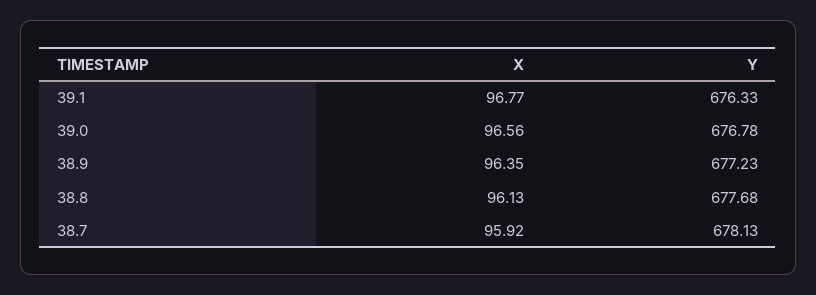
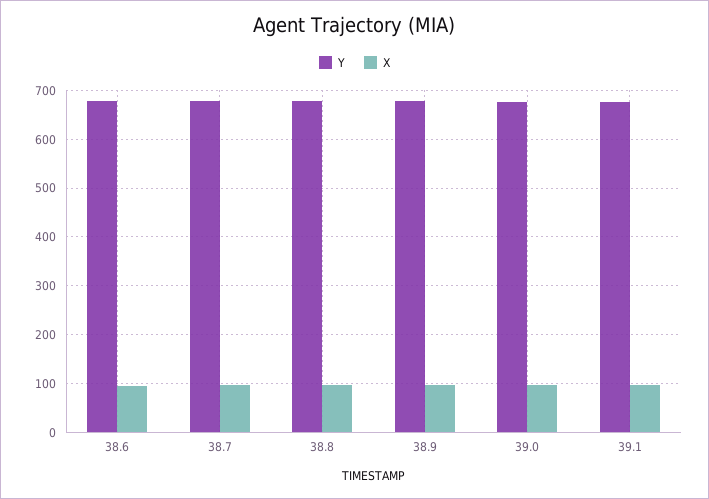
  {
    "X": {
      "39.1": 96.77,
      "39.0": 96.56,
      "38.9": 96.35,
      "38.8": 96.13,
-     "38.7": 95.92
+     "38.7": 95.92,
+     "38.6": 100
    },
    "Y": {
      "39.1": 676.33,
      "39.0": 676.78,
      "38.9": 677.23,
      "38.8": 677.68,
-     "38.7": 678.13
+     "38.7": 678.13,
+     "38.6": 680
    }
  }

